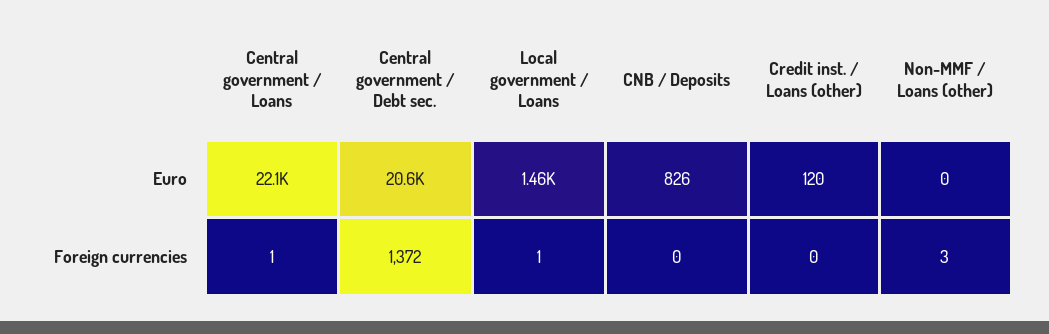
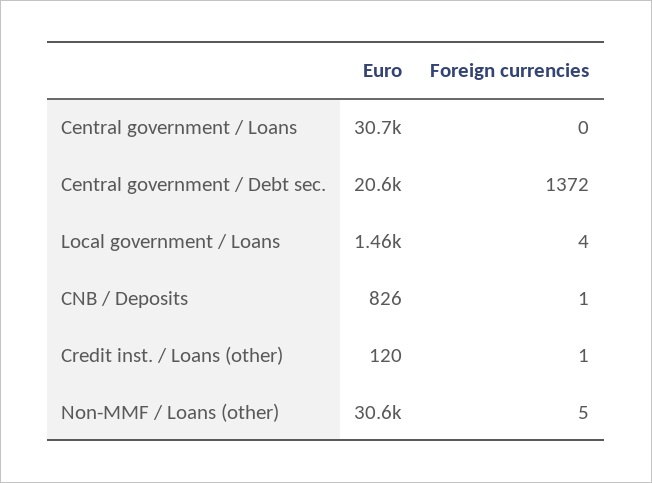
  {
    "Central government / Loans": {
-     "Euro": 22100,
+     "Euro": 30700,
-     "Foreign currencies": 1
+     "Foreign currencies": 0
    },
    "Central government / Debt sec.": {
      "Euro": 20600,
      "Foreign currencies": 1372
    },
    "Local government / Loans": {
      "Euro": 1460,
-     "Foreign currencies": 1
+     "Foreign currencies": 4
    },
    "CNB / Deposits": {
      "Euro": 826,
-     "Foreign currencies": 0
+     "Foreign currencies": 1
    },
    "Credit inst. / Loans (other)": {
      "Euro": 120,
-     "Foreign currencies": 0
+     "Foreign currencies": 1
    },
    "Non-MMF / Loans (other)": {
-     "Euro": 0,
+     "Euro": 30600,
-     "Foreign currencies": 3
+     "Foreign currencies": 5
    }
  }

